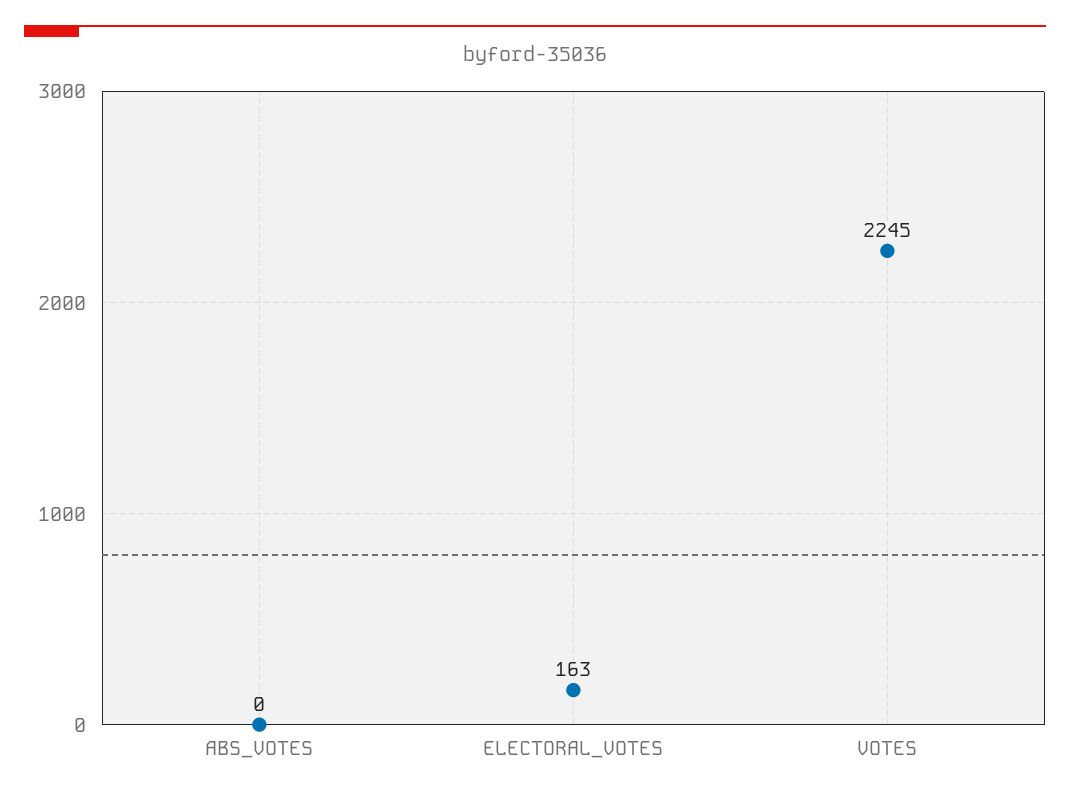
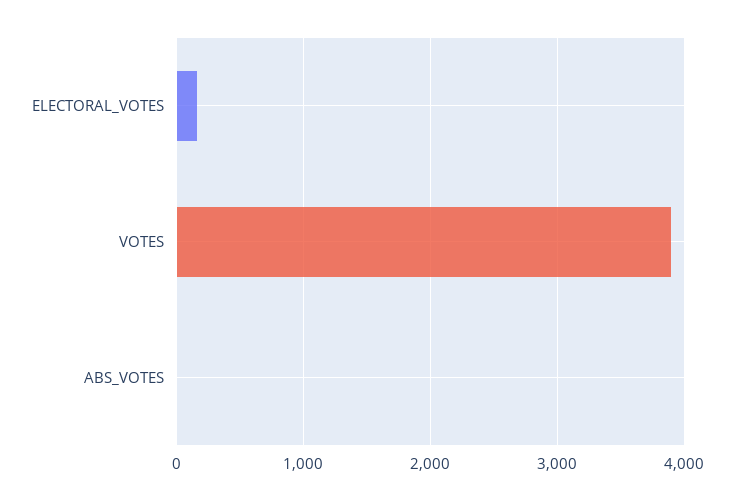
  {
    "ABS_VOTES": 0,
    "ELECTORAL_VOTES": 163,
-   "VOTES": 2245
+   "VOTES": 3900
  }

